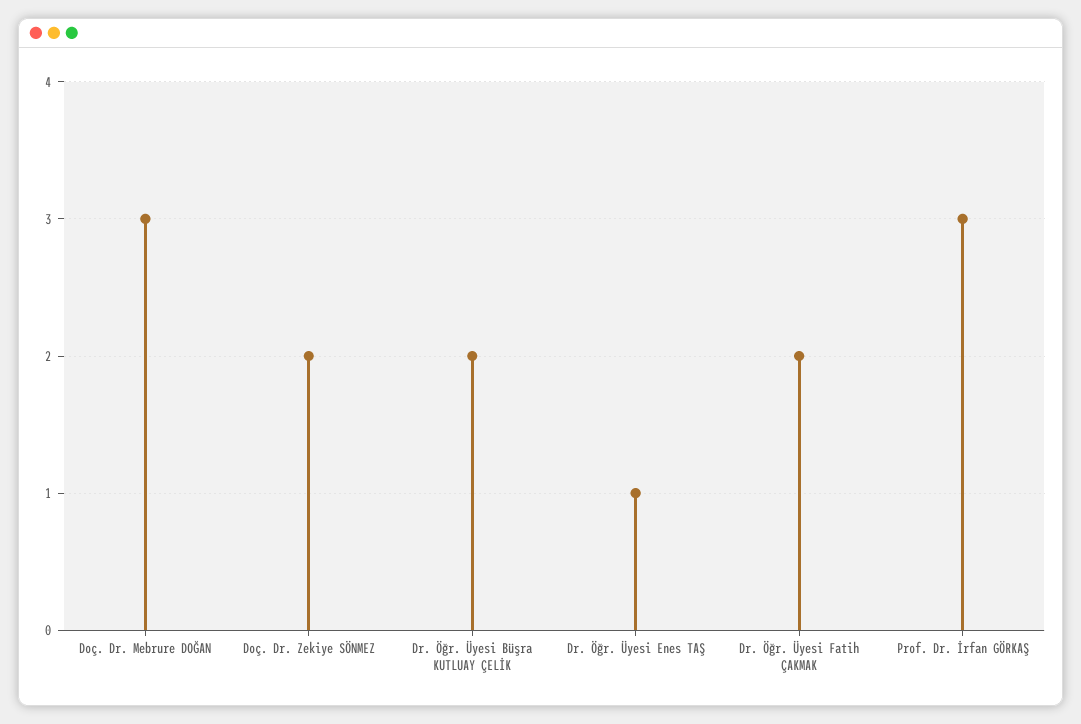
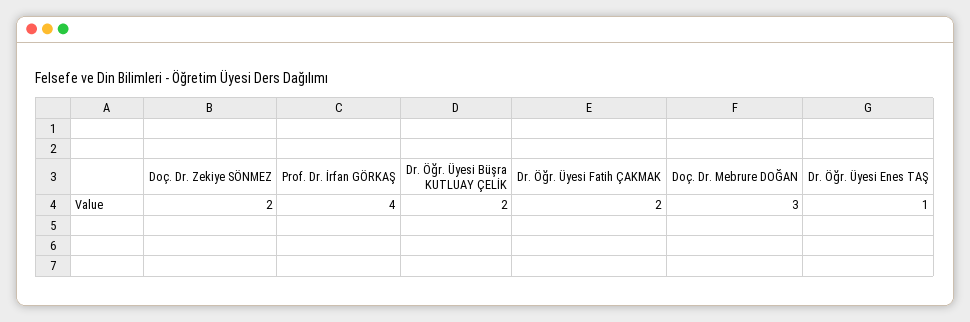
  {
    "Doç. Dr. Mebrure DOĞAN": 3,
    "Doç. Dr. Zekiye SÖNMEZ": 2,
    "Dr. Öğr. Üyesi Büşra KUTLUAY ÇELİK": 2,
    "Dr. Öğr. Üyesi Enes TAŞ": 1,
    "Dr. Öğr. Üyesi Fatih ÇAKMAK": 2,
-   "Prof. Dr. İrfan GÖRKAŞ": 3
+   "Prof. Dr. İrfan GÖRKAŞ": 4
  }

